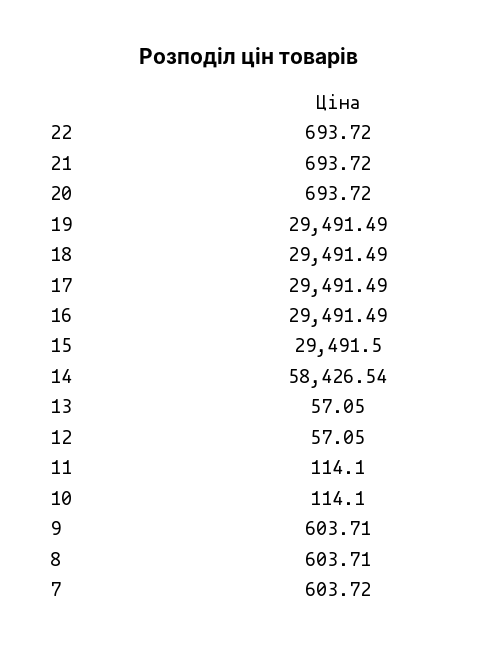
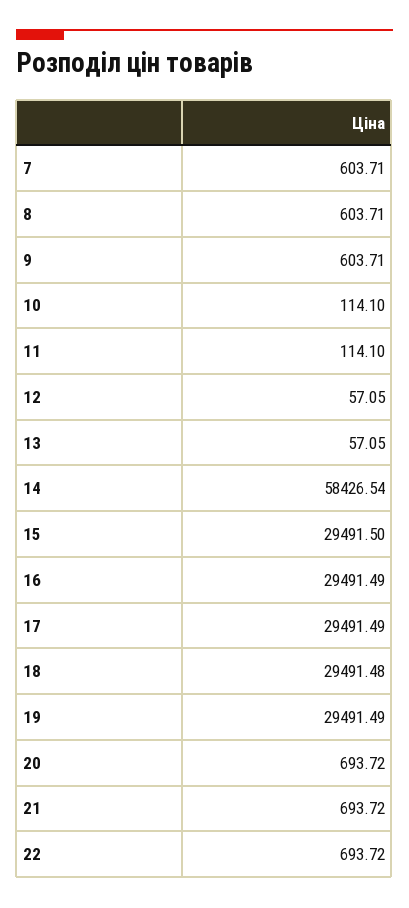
  {
    "22": 693.72,
    "21": 693.72,
    "20": 693.72,
    "19": 29491.49,
-   "18": 29491.49,
+   "18": 29491.48,
    "17": 29491.49,
    "16": 29491.49,
    "15": 29491.5,
    "14": 58426.54,
    "13": 57.05,
    "12": 57.05,
    "11": 114.1,
    "10": 114.1,
    "9": 603.71,
    "8": 603.71,
-   "7": 603.72
+   "7": 603.71
  }

